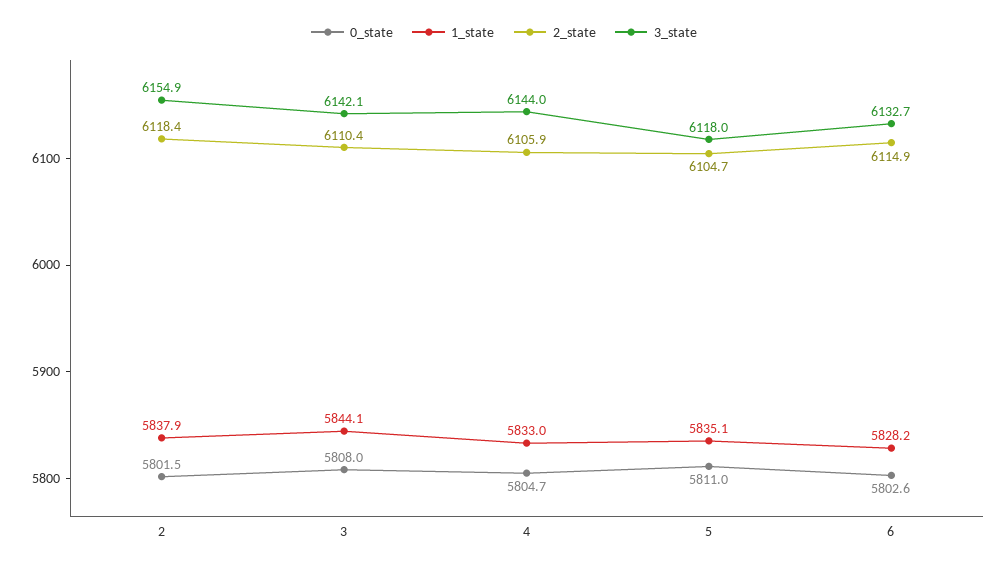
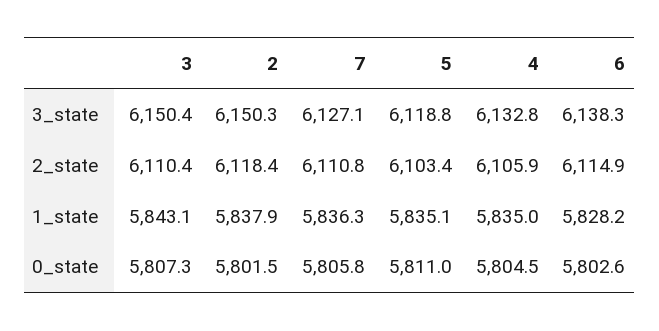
  {
    "0_state": {
      "2": 5801.5,
-     "3": 5808,
+     "3": 5807.3,
-     "4": 5804.7,
+     "4": 5804.5,
      "5": 5811,
-     "6": 5802.6
+     "6": 5802.6,
+     "7": 5805.8
    },
    "1_state": {
      "2": 5837.9,
-     "3": 5844.1,
+     "3": 5843.1,
-     "4": 5833,
+     "4": 5835,
      "5": 5835.1,
-     "6": 5828.2
+     "6": 5828.2,
+     "7": 5836.3
    },
    "2_state": {
      "2": 6118.4,
      "3": 6110.4,
      "4": 6105.9,
-     "5": 6104.7,
+     "5": 6103.4,
-     "6": 6114.9
+     "6": 6114.9,
+     "7": 6110.8
    },
    "3_state": {
-     "2": 6154.9,
+     "2": 6150.3,
-     "3": 6142.1,
+     "3": 6150.4,
-     "4": 6144,
+     "4": 6132.8,
-     "5": 6118,
+     "5": 6118.8,
-     "6": 6132.7
+     "6": 6138.3,
+     "7": 6127.1
    }
  }

